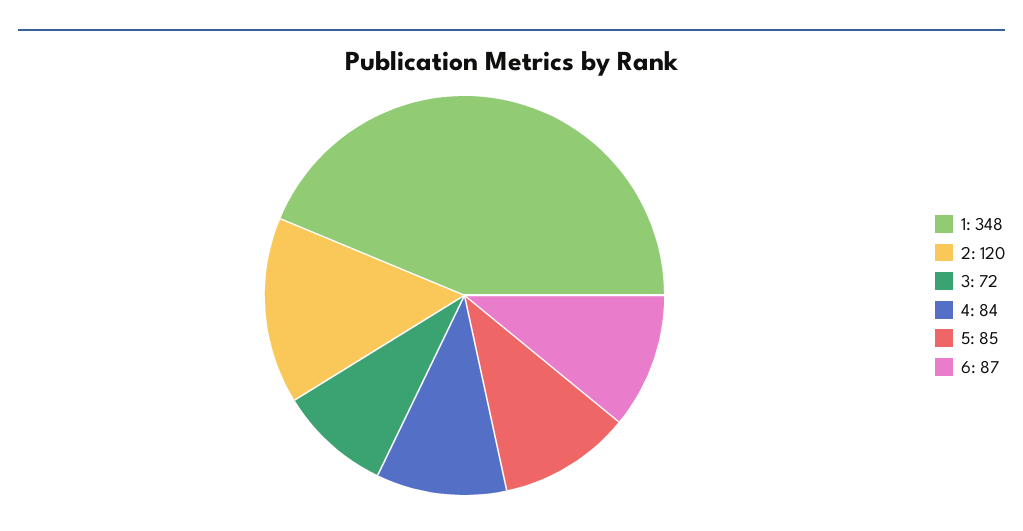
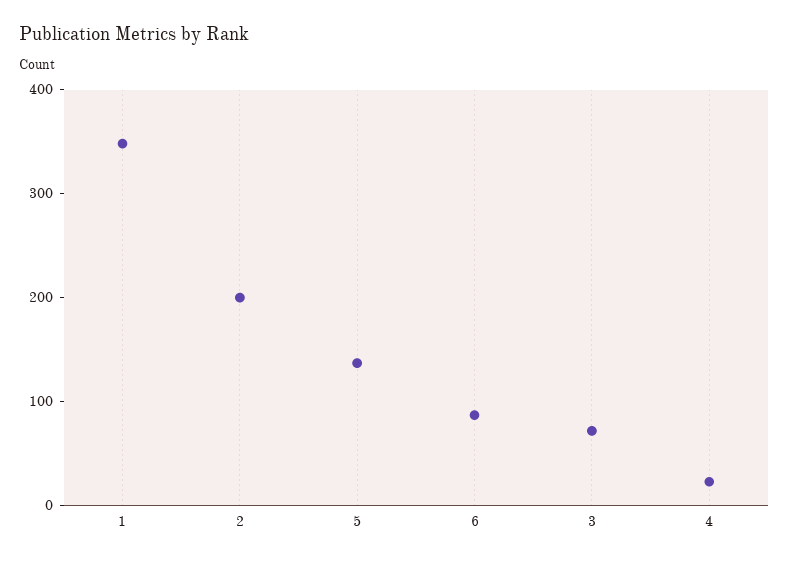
  {
    "1": 348,
-   "2": 120,
+   "2": 200,
    "3": 72,
-   "4": 84,
+   "4": 20,
-   "5": 85,
+   "5": 140,
    "6": 87
  }

